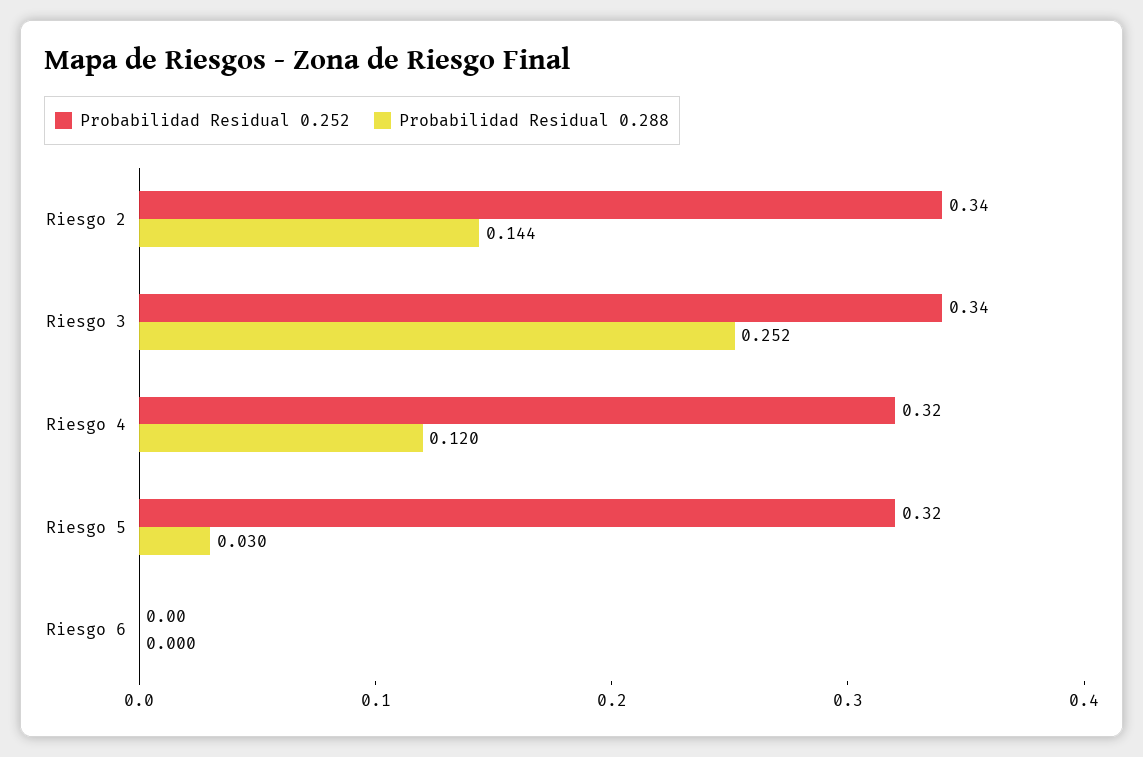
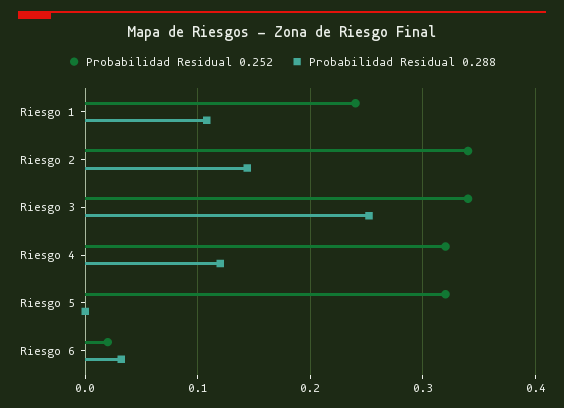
  {
    "Probabilidad Residual 0.252": {
      "Riesgo 2": 0.34,
      "Riesgo 3": 0.34,
      "Riesgo 4": 0.32,
      "Riesgo 5": 0.32,
-     "Riesgo 6": 0
+     "Riesgo 6": 0.02,
+     "Riesgo 1": 0.24
    },
    "Probabilidad Residual 0.288": {
      "Riesgo 2": 0.144,
      "Riesgo 3": 0.252,
      "Riesgo 4": 0.12,
-     "Riesgo 5": 0.03,
+     "Riesgo 5": 0,
-     "Riesgo 6": 0
+     "Riesgo 6": 0.03,
+     "Riesgo 1": 0.11
    }
  }

